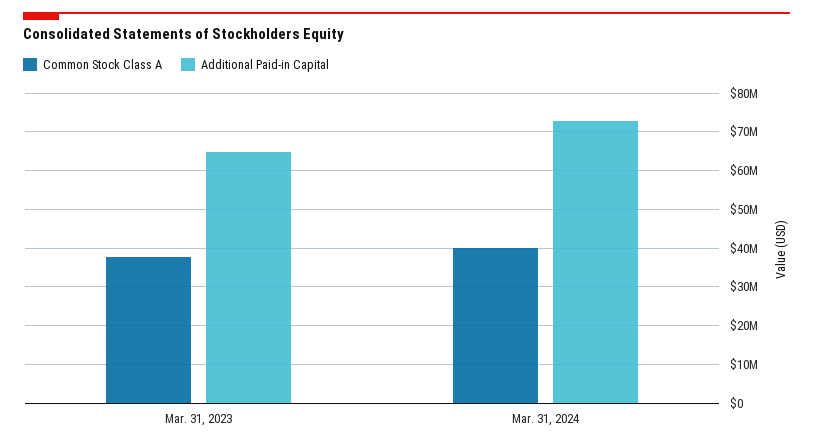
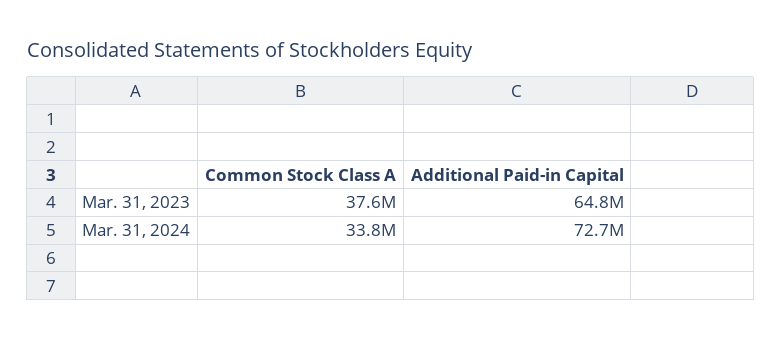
  {
    "Common Stock Class A": {
      "Mar. 31, 2023": 37600000,
-     "Mar. 31, 2024": 40000000
+     "Mar. 31, 2024": 33800000
    },
    "Additional Paid-in Capital": {
      "Mar. 31, 2023": 64800000,
      "Mar. 31, 2024": 72700000
    }
  }

